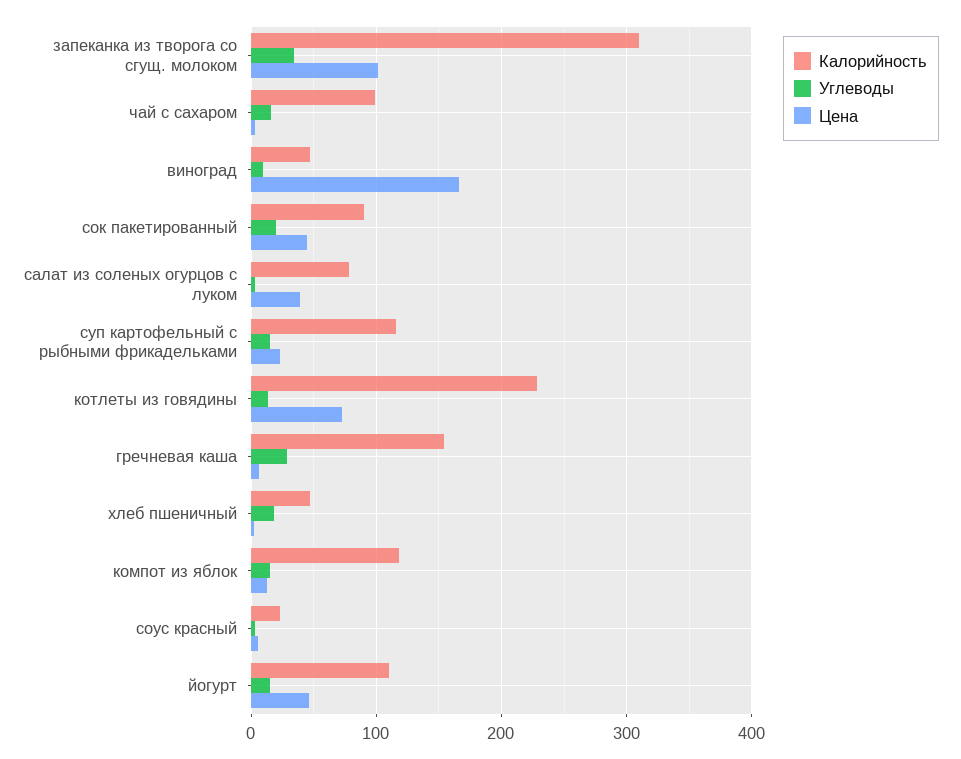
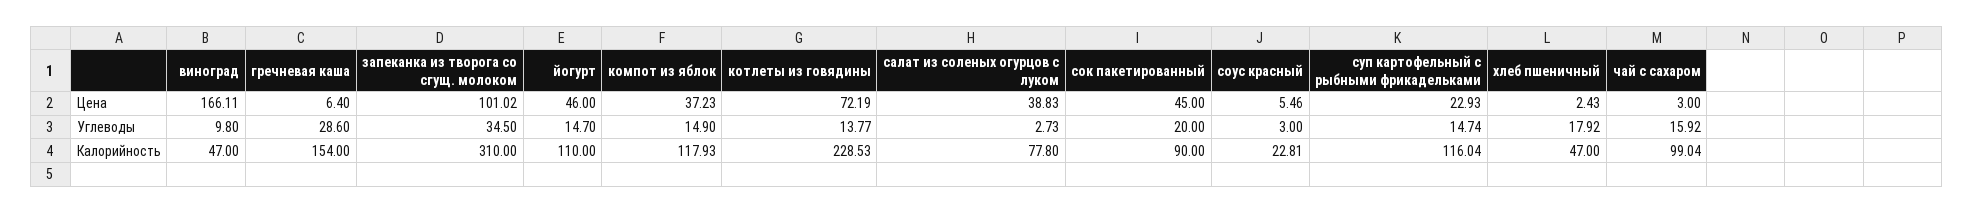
  {
    "Калорийность": {
      "запеканка из творога со сгущ. молоком": 310,
      "чай с сахаром": 99.04,
      "виноград": 47,
      "сок пакетированный": 90,
      "салат из соленых огурцов с луком": 77.8,
      "суп картофельный с рыбными фрикадельками": 116.04,
      "котлеты из говядины": 228.53,
      "гречневая каша": 154,
      "хлеб пшеничный": 47,
      "компот из яблок": 117.93,
      "соус красный": 22.81,
      "йогурт": 110
    },
    "Углеводы": {
      "запеканка из творога со сгущ. молоком": 34.5,
      "чай с сахаром": 15.92,
      "виноград": 9.8,
      "сок пакетированный": 20,
      "салат из соленых огурцов с луком": 2.73,
      "суп картофельный с рыбными фрикадельками": 14.74,
      "котлеты из говядины": 13.77,
      "гречневая каша": 28.6,
      "хлеб пшеничный": 17.92,
      "компот из яблок": 14.9,
      "соус красный": 3,
      "йогурт": 14.7
    },
    "Цена": {
      "запеканка из творога со сгущ. молоком": 101.02,
      "чай с сахаром": 3,
      "виноград": 166.11,
      "сок пакетированный": 45,
      "салат из соленых огурцов с луком": 38.83,
      "суп картофельный с рыбными фрикадельками": 22.93,
      "котлеты из говядины": 72.19,
      "гречневая каша": 6.4,
      "хлеб пшеничный": 2.43,
-     "компот из яблок": 10,
+     "компот из яблок": 37.23,
      "соус красный": 5.46,
      "йогурт": 46
    }
  }

